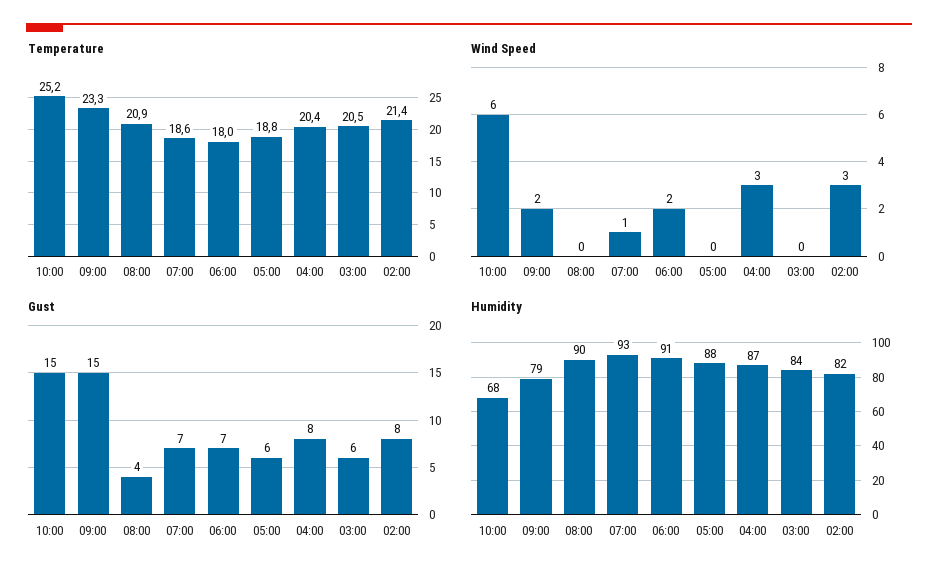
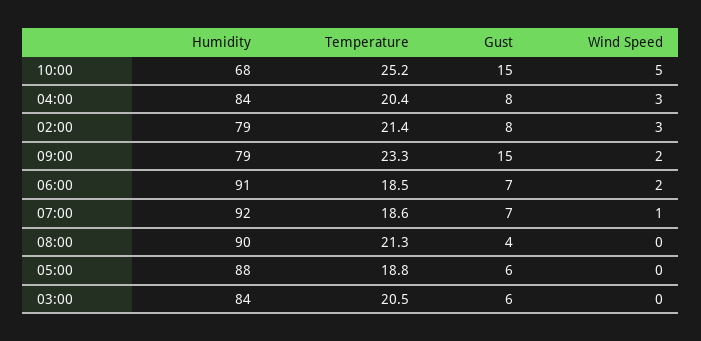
  {
    "Temperature": {
      "10:00": 25.2,
      "09:00": 23.3,
-     "08:00": 20.9,
+     "08:00": 21.3,
      "07:00": 18.6,
-     "06:00": 18,
+     "06:00": 18.5,
      "05:00": 18.8,
      "04:00": 20.4,
      "03:00": 20.5,
      "02:00": 21.4
    },
    "Wind Speed": {
-     "10:00": 6,
+     "10:00": 5,
      "09:00": 2,
      "08:00": 0,
      "07:00": 1,
      "06:00": 2,
      "05:00": 0,
      "04:00": 3,
      "03:00": 0,
      "02:00": 3
    },
    "Gust": {
      "10:00": 15,
      "09:00": 15,
      "08:00": 4,
      "07:00": 7,
      "06:00": 7,
      "05:00": 6,
      "04:00": 8,
      "03:00": 6,
      "02:00": 8
    },
    "Humidity": {
      "10:00": 68,
      "09:00": 79,
      "08:00": 90,
-     "07:00": 93,
+     "07:00": 92,
      "06:00": 91,
      "05:00": 88,
-     "04:00": 87,
+     "04:00": 84,
      "03:00": 84,
-     "02:00": 82
+     "02:00": 79
    }
  }

